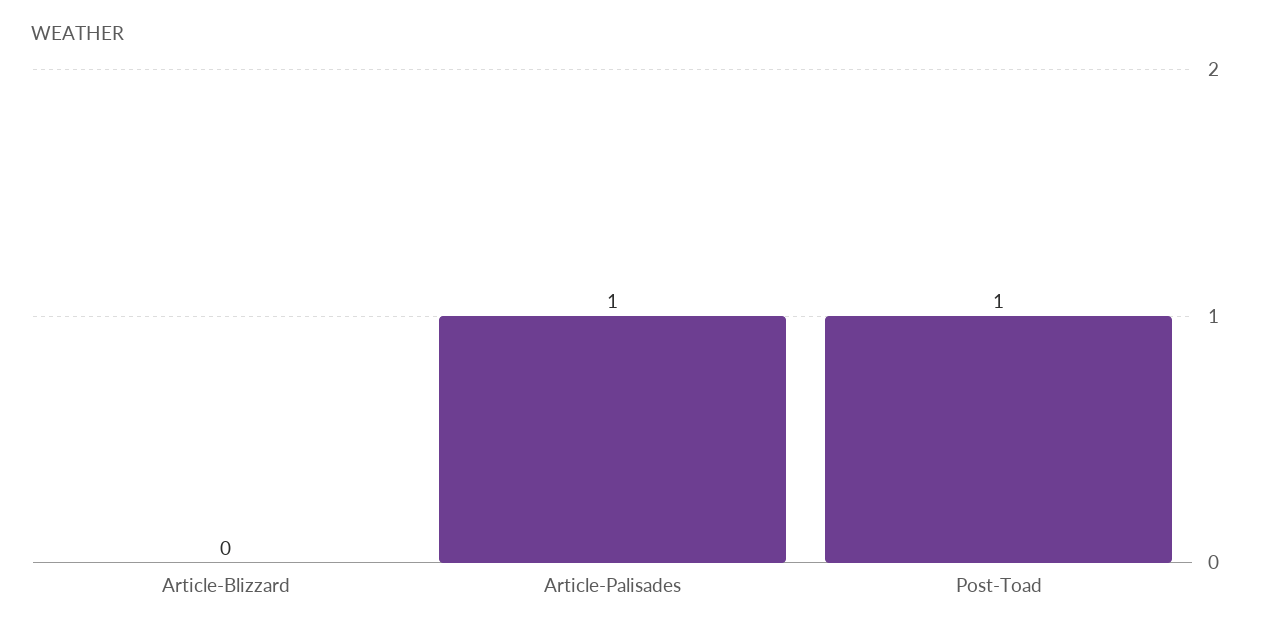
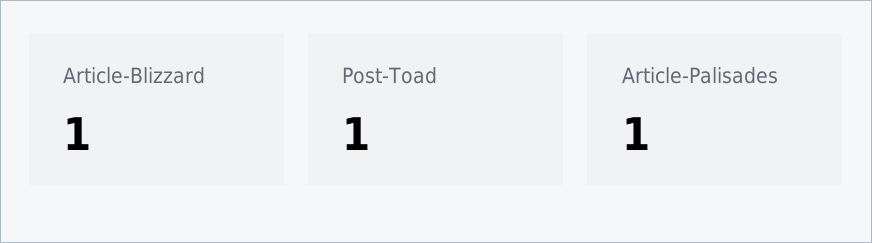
  {
-   "Article-Blizzard": 0,
+   "Article-Blizzard": 1,
    "Article-Palisades": 1,
    "Post-Toad": 1
  }

